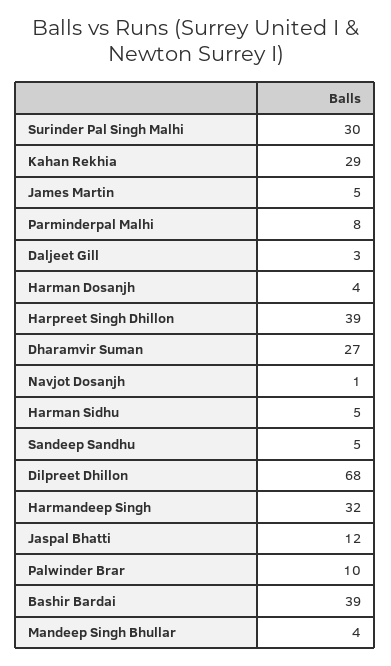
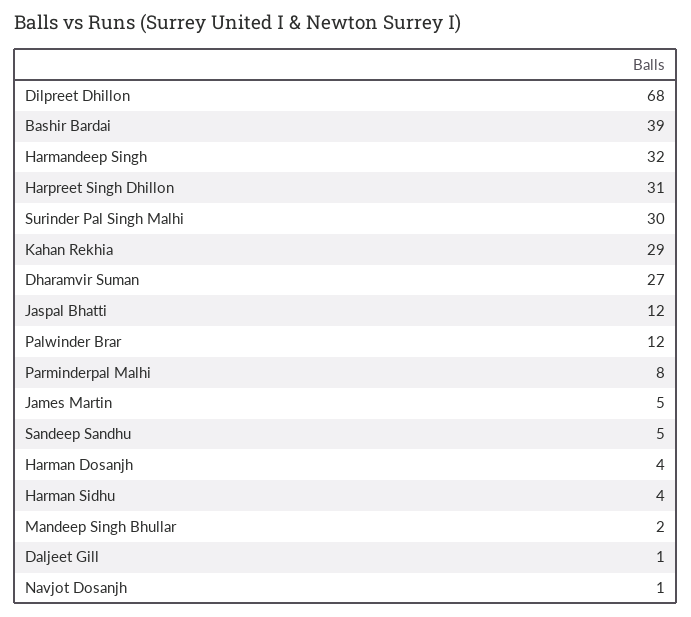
  {
    "Surinder Pal Singh Malhi": 30,
    "Kahan Rekhia": 29,
    "James Martin": 5,
    "Parminderpal Malhi": 8,
-   "Daljeet Gill": 3,
+   "Daljeet Gill": 1,
    "Harman Dosanjh": 4,
-   "Harpreet Singh Dhillon": 39,
+   "Harpreet Singh Dhillon": 31,
    "Dharamvir Suman": 27,
    "Navjot Dosanjh": 1,
-   "Harman Sidhu": 5,
+   "Harman Sidhu": 4,
    "Sandeep Sandhu": 5,
    "Dilpreet Dhillon": 68,
    "Harmandeep Singh": 32,
    "Jaspal Bhatti": 12,
-   "Palwinder Brar": 10,
+   "Palwinder Brar": 12,
    "Bashir Bardai": 39,
-   "Mandeep Singh Bhullar": 4
+   "Mandeep Singh Bhullar": 2
  }

